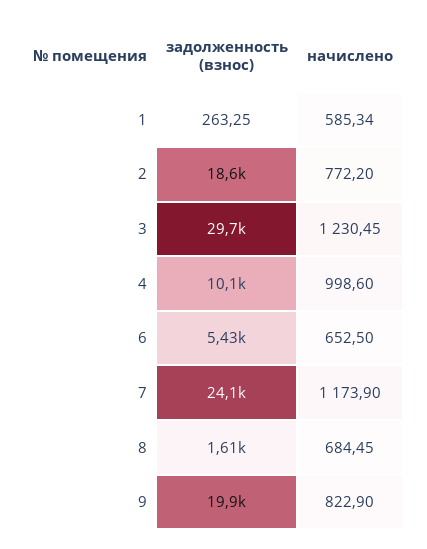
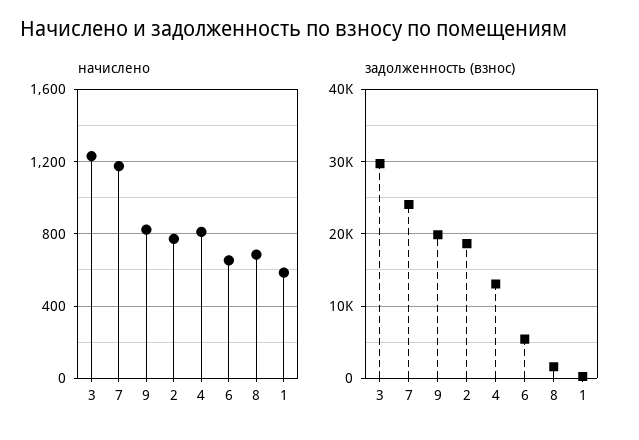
  {
    "задолженность (взнос)": {
      "1": 263.25,
      "2": 18600,
      "3": 29700,
-     "4": 10100,
+     "4": 13000,
      "6": 5430,
      "7": 24100,
      "8": 1610,
      "9": 19900
    },
    "начислено": {
      "1": 585.34,
      "2": 772.2,
      "3": 1230.45,
-     "4": 998.6,
+     "4": 800,
      "6": 652.5,
      "7": 1173.9,
      "8": 684.45,
      "9": 822.9
    }
  }

